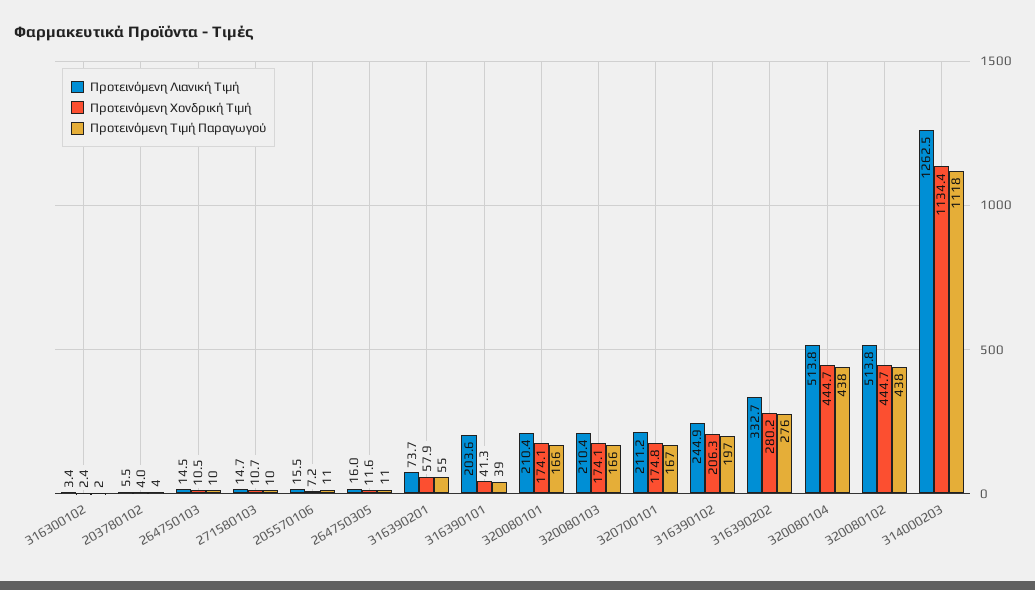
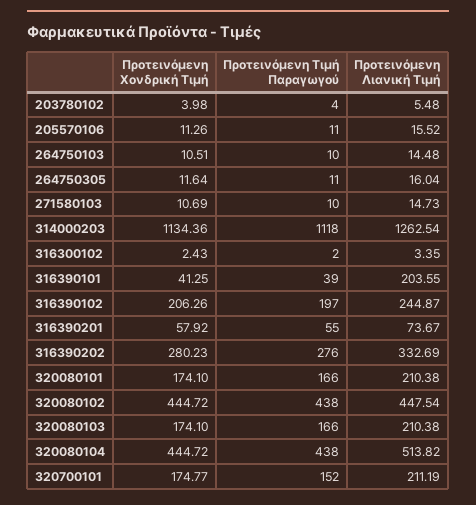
  {
    "Προτεινόμενη Λιανική Τιμή": {
      "316300102": 3.35,
      "203780102": 5.48,
      "264750103": 14.48,
      "271580103": 14.73,
      "205570106": 15.52,
      "264750305": 16.04,
      "316390201": 73.67,
      "316390101": 203.55,
      "320080101": 210.38,
      "320080103": 210.38,
      "320700101": 211.19,
      "316390102": 244.87,
      "316390202": 332.69,
      "320080104": 513.82,
-     "320080102": 513.8,
+     "320080102": 447.54,
      "314000203": 1262.54
    },
    "Προτεινόμενη Χονδρική Τιμή": {
      "316300102": 2.43,
      "203780102": 3.98,
      "264750103": 10.51,
      "271580103": 10.69,
-     "205570106": 7.2,
+     "205570106": 11.26,
      "264750305": 11.64,
      "316390201": 57.92,
      "316390101": 41.25,
      "320080101": 174.1,
      "320080103": 174.1,
      "320700101": 174.77,
      "316390102": 206.26,
      "316390202": 280.23,
      "320080104": 444.72,
      "320080102": 444.72,
      "314000203": 1134.36
    },
    "Προτεινόμενη Τιμή Παραγωγού": {
      "316300102": 2,
      "203780102": 4,
      "264750103": 10,
      "271580103": 10,
      "205570106": 11,
      "264750305": 11,
      "316390201": 55,
      "316390101": 39,
      "320080101": 166,
      "320080103": 166,
-     "320700101": 167,
+     "320700101": 152,
      "316390102": 197,
      "316390202": 276,
      "320080104": 438,
      "320080102": 438,
      "314000203": 1118
    }
  }

